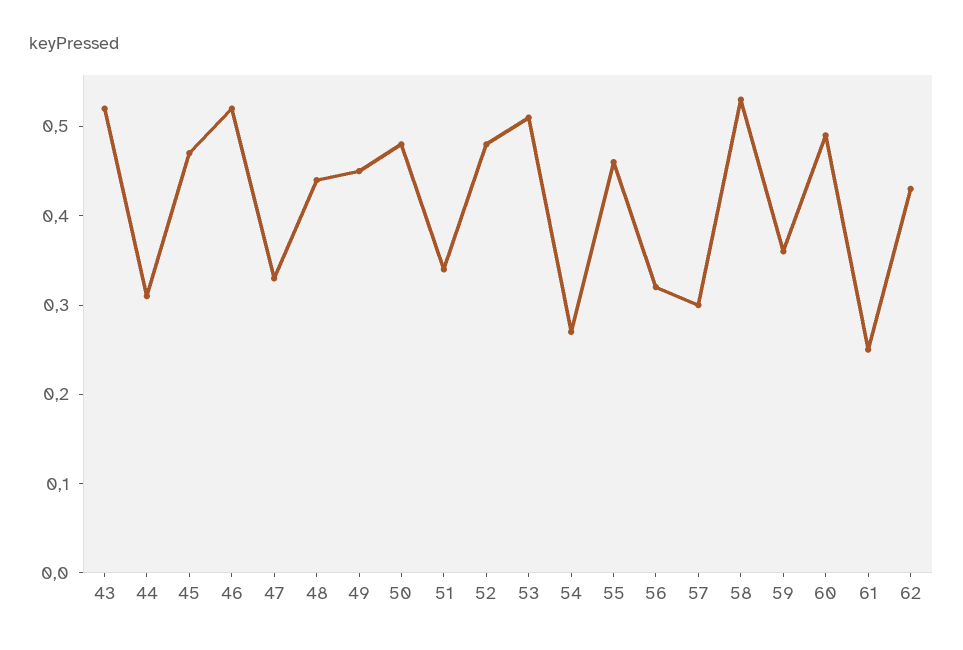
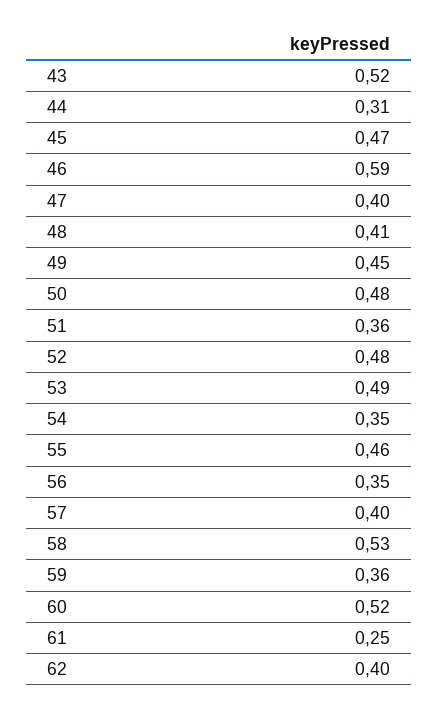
  {
    "43": 0.52,
    "44": 0.31,
    "45": 0.47,
-   "46": 0.52,
+   "46": 0.59,
-   "47": 0.33,
+   "47": 0.4,
-   "48": 0.44,
+   "48": 0.41,
    "49": 0.45,
    "50": 0.48,
-   "51": 0.34,
+   "51": 0.36,
    "52": 0.48,
-   "53": 0.51,
+   "53": 0.49,
-   "54": 0.27,
+   "54": 0.35,
    "55": 0.46,
-   "56": 0.32,
+   "56": 0.35,
-   "57": 0.3,
+   "57": 0.4,
    "58": 0.53,
    "59": 0.36,
-   "60": 0.49,
+   "60": 0.52,
    "61": 0.25,
-   "62": 0.43
+   "62": 0.4
  }

